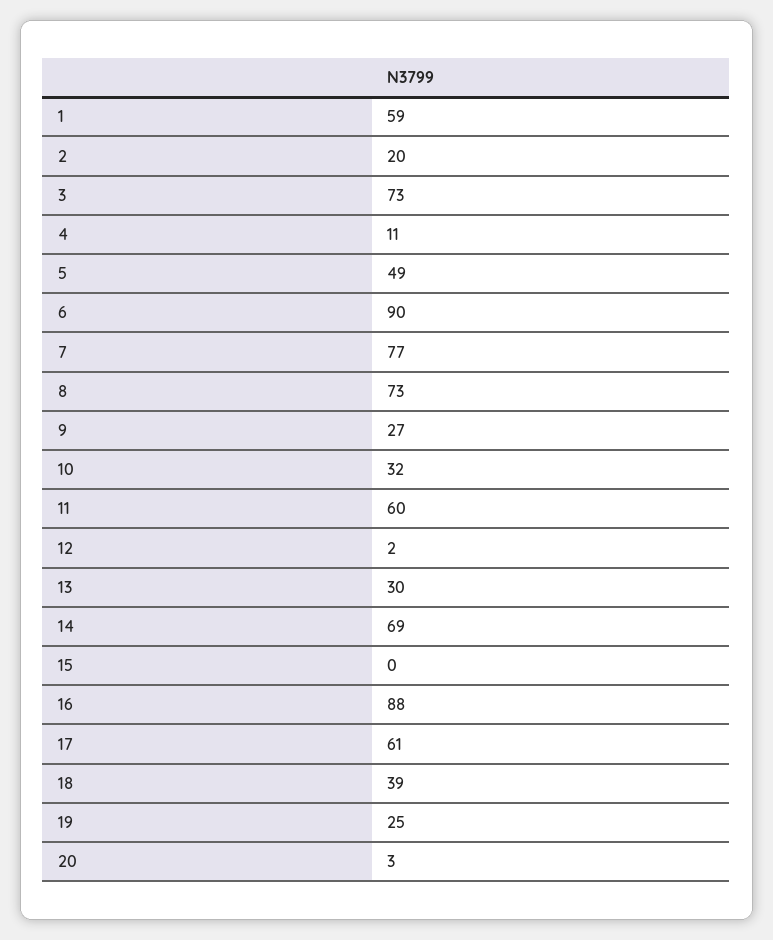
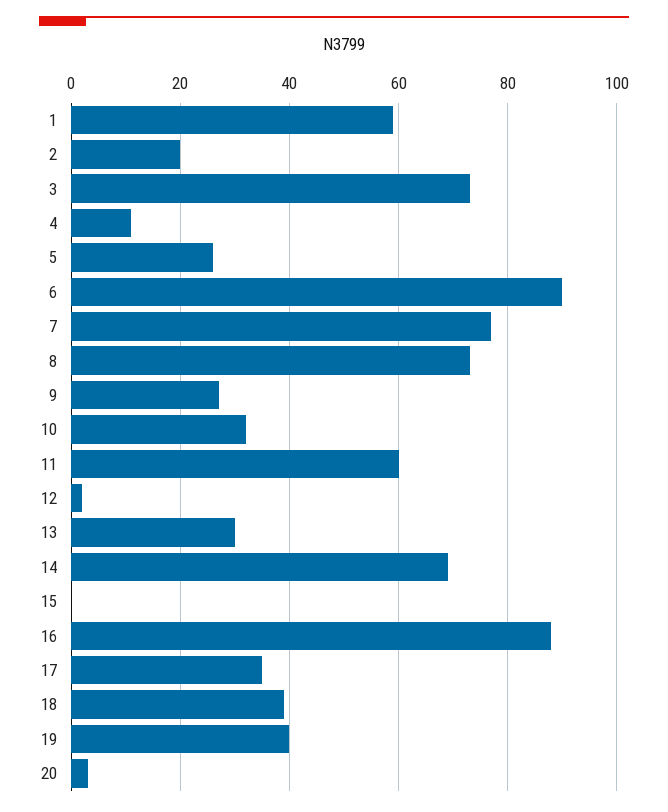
  {
    "1": 59,
    "2": 20,
    "3": 73,
    "4": 11,
-   "5": 49,
+   "5": 25,
    "6": 90,
    "7": 77,
    "8": 73,
    "9": 27,
    "10": 32,
    "11": 60,
    "12": 2,
    "13": 30,
    "14": 69,
    "15": 0,
    "16": 88,
-   "17": 61,
+   "17": 35,
    "18": 39,
-   "19": 25,
+   "19": 40,
    "20": 3
  }

